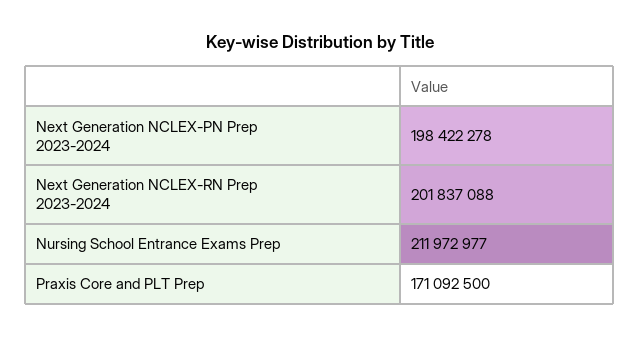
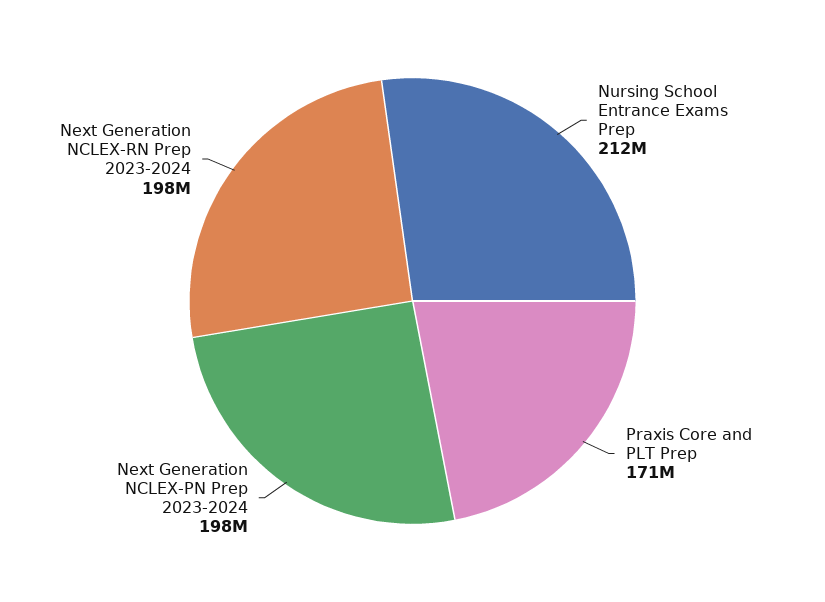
  {
    "Next Generation NCLEX-PN Prep 2023-2024": 198422278,
-   "Next Generation NCLEX-RN Prep 2023-2024": 201837088,
+   "Next Generation NCLEX-RN Prep 2023-2024": 198000000,
    "Nursing School Entrance Exams Prep": 211972977,
    "Praxis Core and PLT Prep": 171092500
  }

